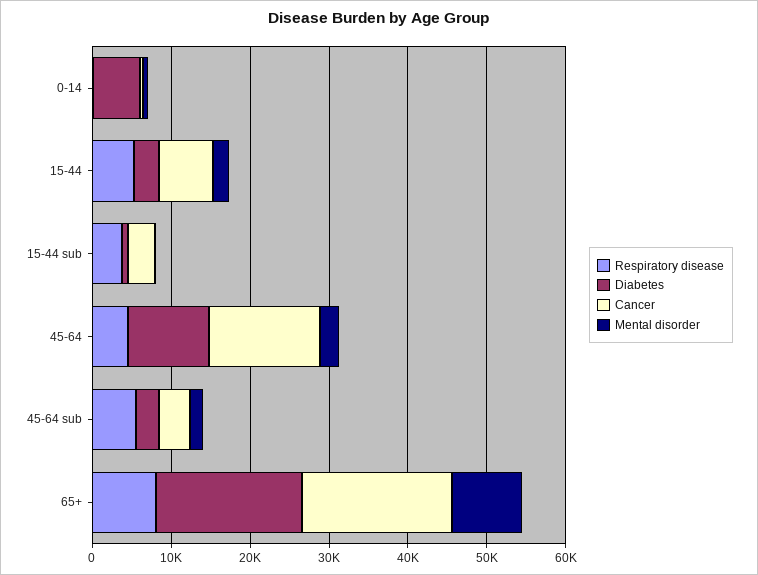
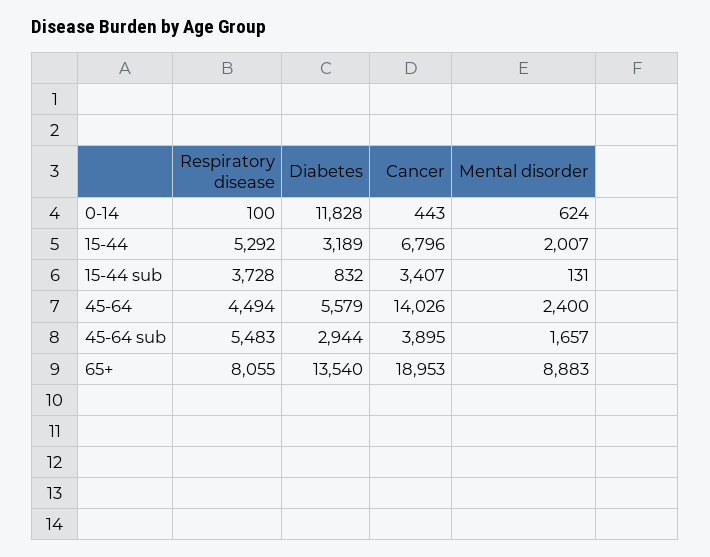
  {
    "Respiratory disease": {
      "0-14": 100,
      "15-44": 5292,
      "15-44 sub": 3728,
      "45-64": 4494,
      "45-64 sub": 5483,
      "65+": 8055
    },
    "Diabetes": {
-     "0-14": 6000,
+     "0-14": 11828,
      "15-44": 3189,
      "15-44 sub": 832,
-     "45-64": 10000,
+     "45-64": 5579,
      "45-64 sub": 2944,
-     "65+": 18000
+     "65+": 13540
    },
    "Cancer": {
      "0-14": 443,
      "15-44": 6796,
      "15-44 sub": 3407,
      "45-64": 14026,
      "45-64 sub": 3895,
      "65+": 18953
    },
    "Mental disorder": {
      "0-14": 624,
      "15-44": 2007,
      "15-44 sub": 131,
      "45-64": 2400,
      "45-64 sub": 1657,
      "65+": 8883
    }
  }

